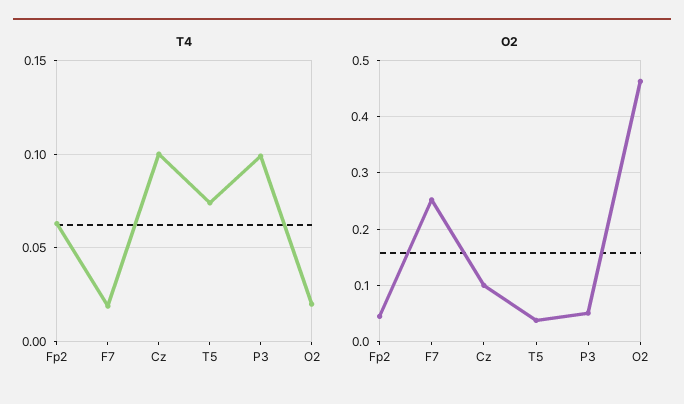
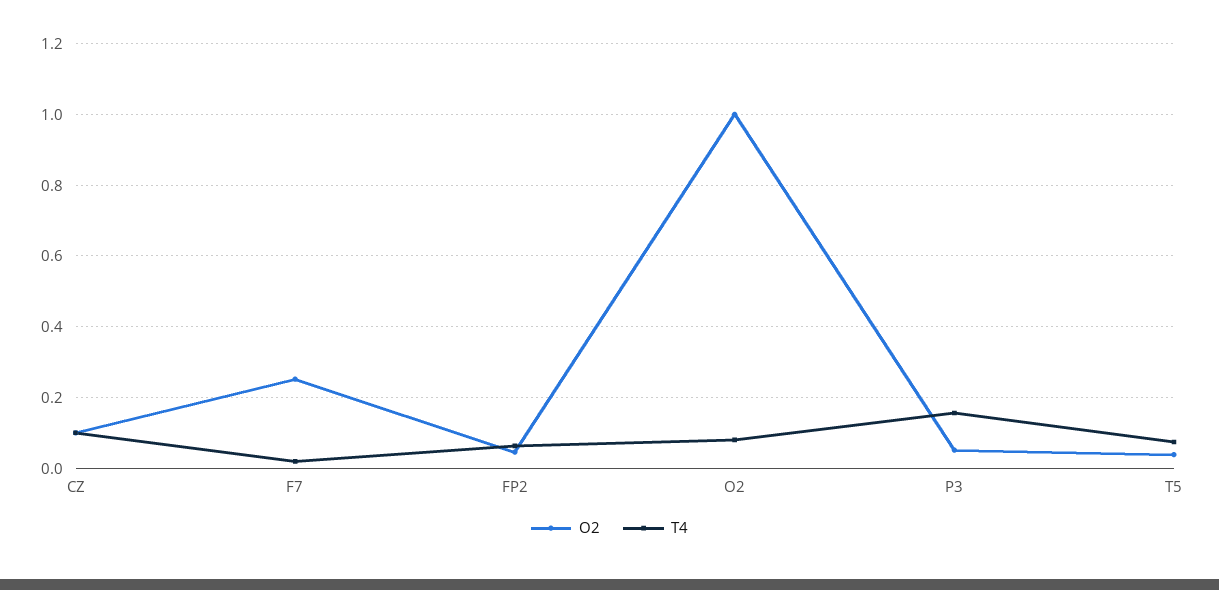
  {
    "T4": {
      "Fp2": 0.065,
      "F7": 0.02,
      "Cz": 0.1,
      "T5": 0.075,
-     "P3": 0.1,
+     "P3": 0.16,
-     "O2": 0.02
+     "O2": 0.08
    },
    "O2": {
      "Fp2": 0.04,
      "F7": 0.26,
      "Cz": 0.1,
      "T5": 0.04,
      "P3": 0.06,
-     "O2": 0.46
+     "O2": 1
    }
  }

